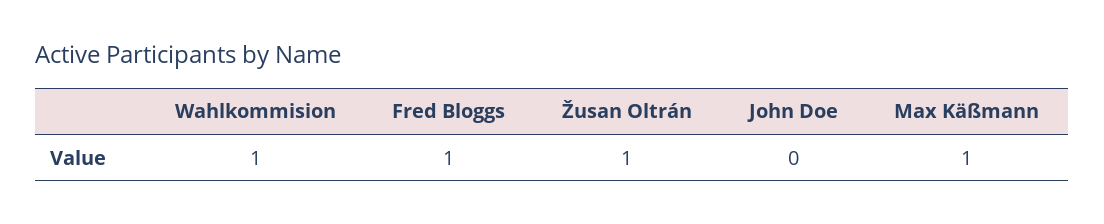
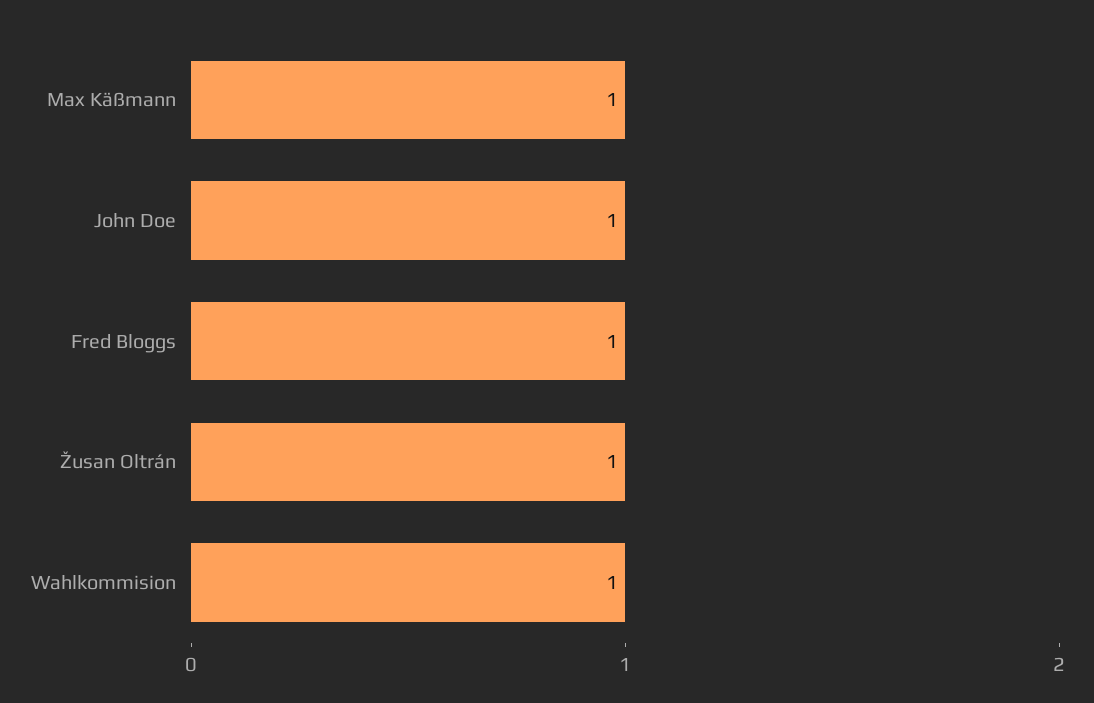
  {
    "Wahlkommision": 1,
    "Fred Bloggs": 1,
    "Žusan Oltrán": 1,
-   "John Doe": 0,
+   "John Doe": 1,
    "Max Käßmann": 1
  }

